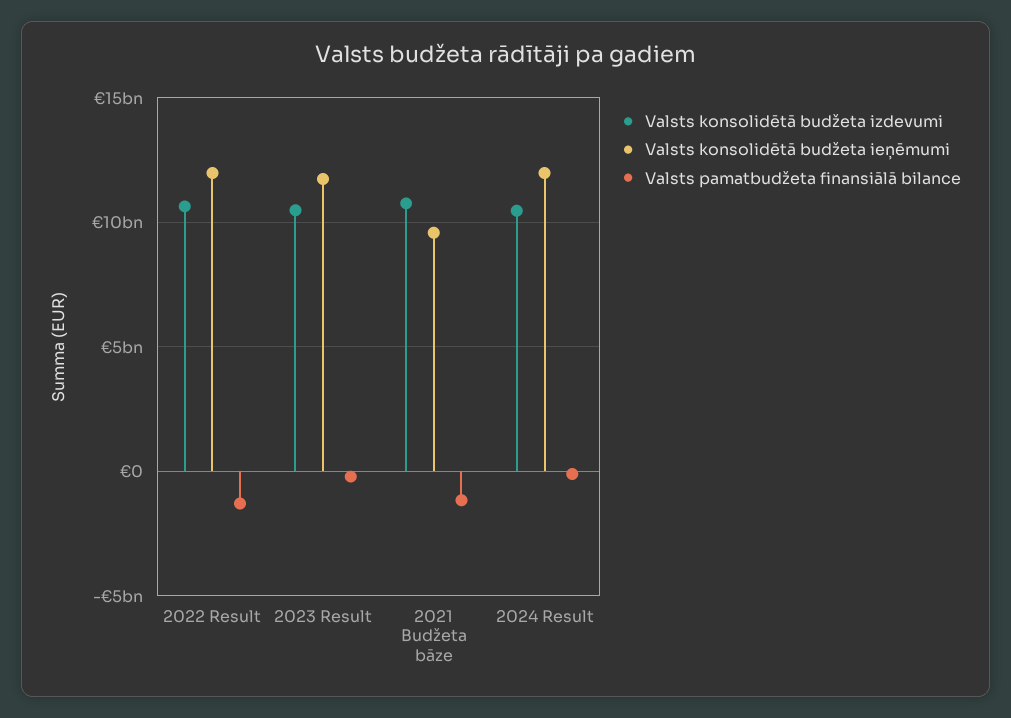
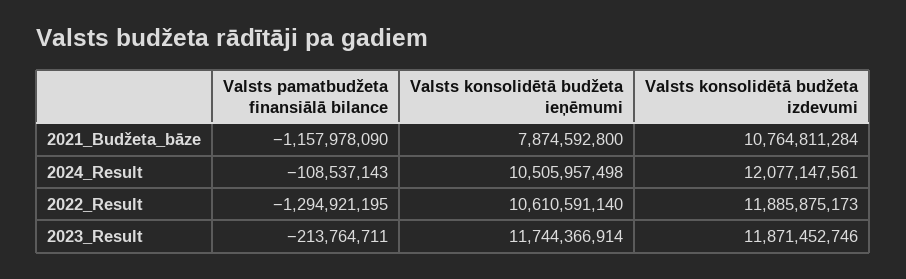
  {
    "Valsts konsolidētā budžeta izdevumi": {
-     "2022 Result": 10500000000,
+     "2022 Result": 11885875173,
-     "2023 Result": 10500000000,
+     "2023 Result": 11871452746,
      "2021 Budžeta bāze": 10764811284,
-     "2024 Result": 10500000000
+     "2024 Result": 12077147561
    },
    "Valsts konsolidētā budžeta ieņēmumi": {
-     "2022 Result": 12000000000,
+     "2022 Result": 10610591140,
      "2023 Result": 11744366914,
-     "2021 Budžeta bāze": 9500000000,
+     "2021 Budžeta bāze": 7874592800,
-     "2024 Result": 12000000000
+     "2024 Result": 10505957498
    },
    "Valsts pamatbudžeta finansiālā bilance": {
      "2022 Result": -1294921195,
      "2023 Result": -213764711,
      "2021 Budžeta bāze": -1157978090,
      "2024 Result": -108537143
    }
  }

